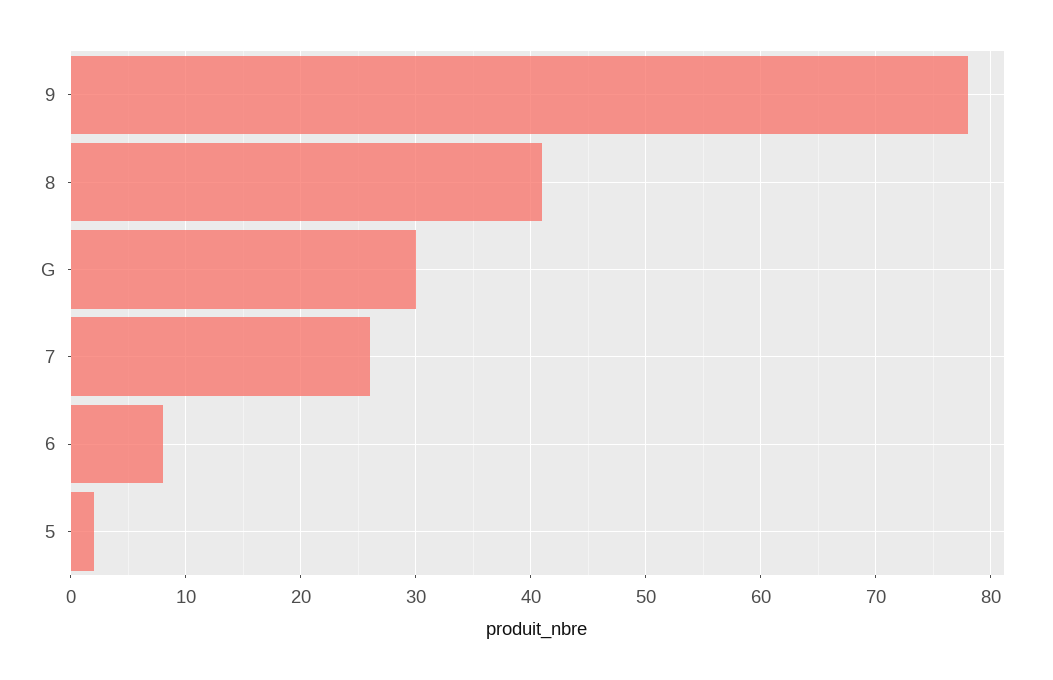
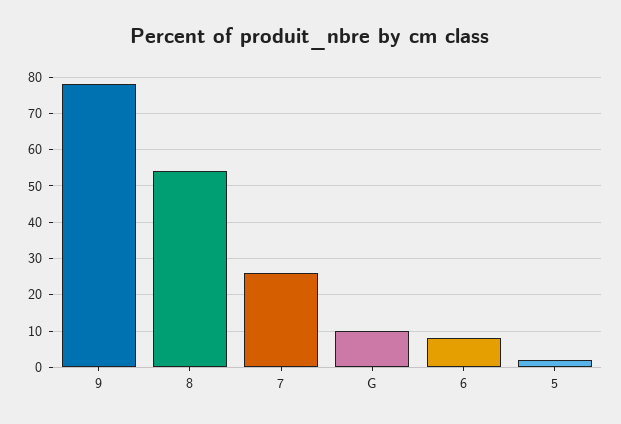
  {
    "9": 78,
-   "8": 41,
+   "8": 55,
-   "G": 30,
+   "G": 10,
    "7": 26,
    "6": 8,
    "5": 2
  }

